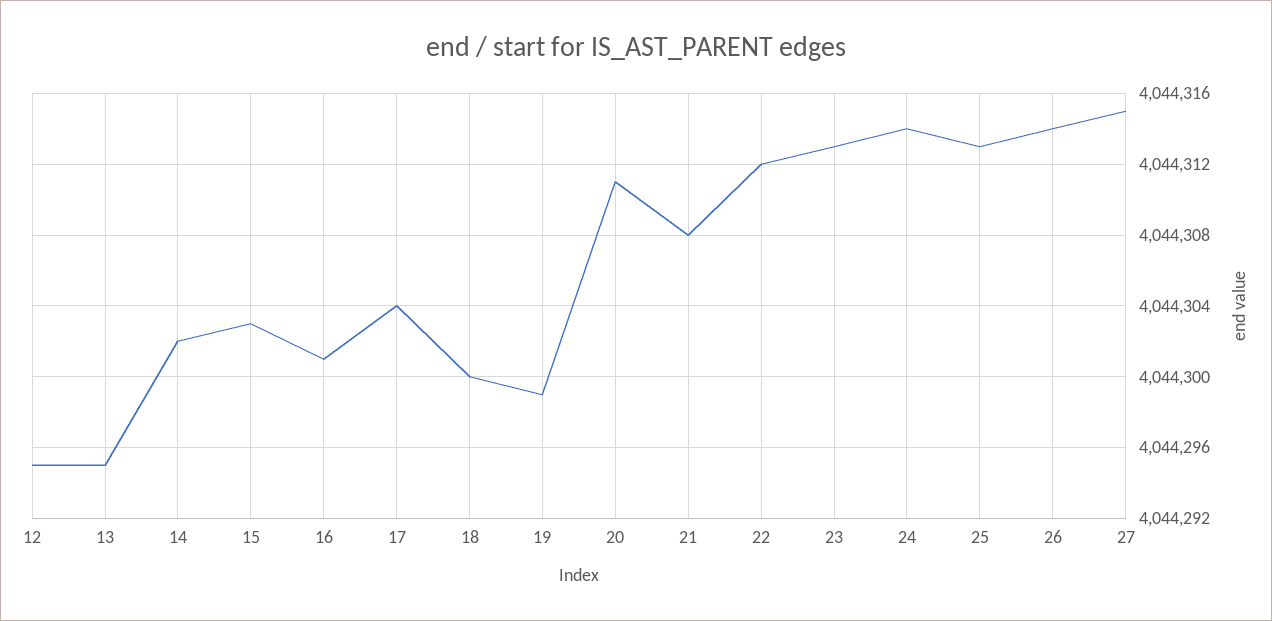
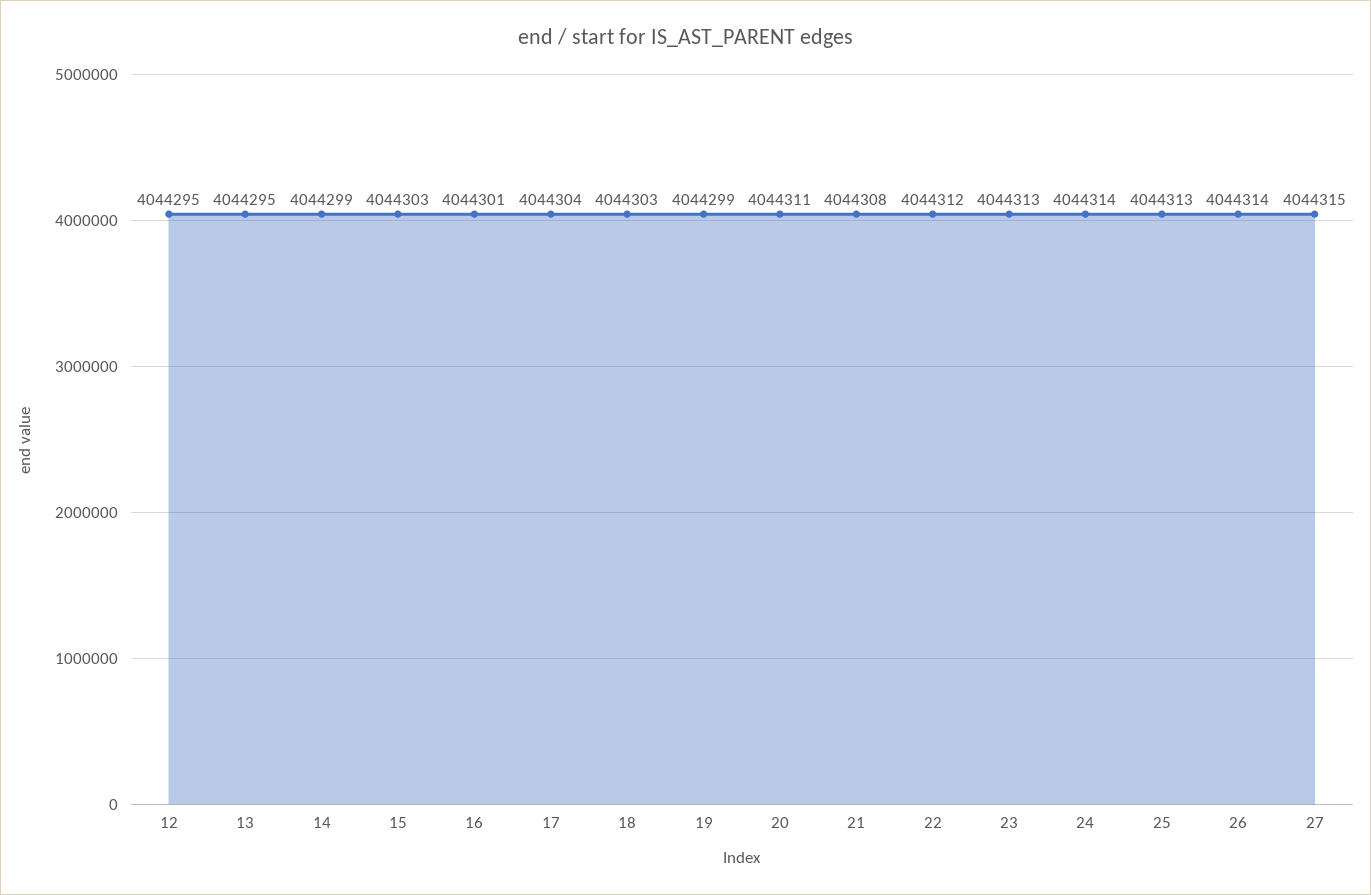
  {
    "12": 4044295,
    "13": 4044295,
-   "14": 4044302,
+   "14": 4044299,
    "15": 4044303,
    "16": 4044301,
    "17": 4044304,
-   "18": 4044300,
+   "18": 4044303,
    "19": 4044299,
    "20": 4044311,
    "21": 4044308,
    "22": 4044312,
    "23": 4044313,
    "24": 4044314,
    "25": 4044313,
    "26": 4044314,
    "27": 4044315
  }

